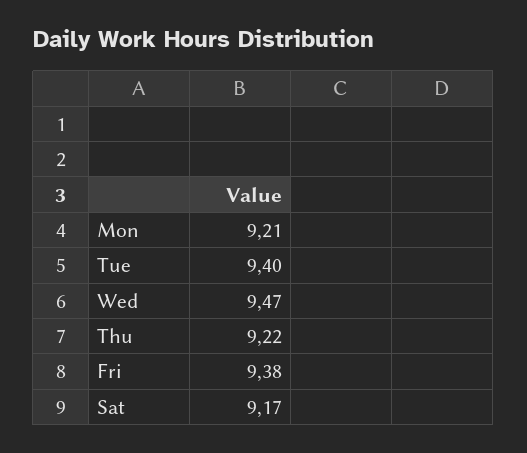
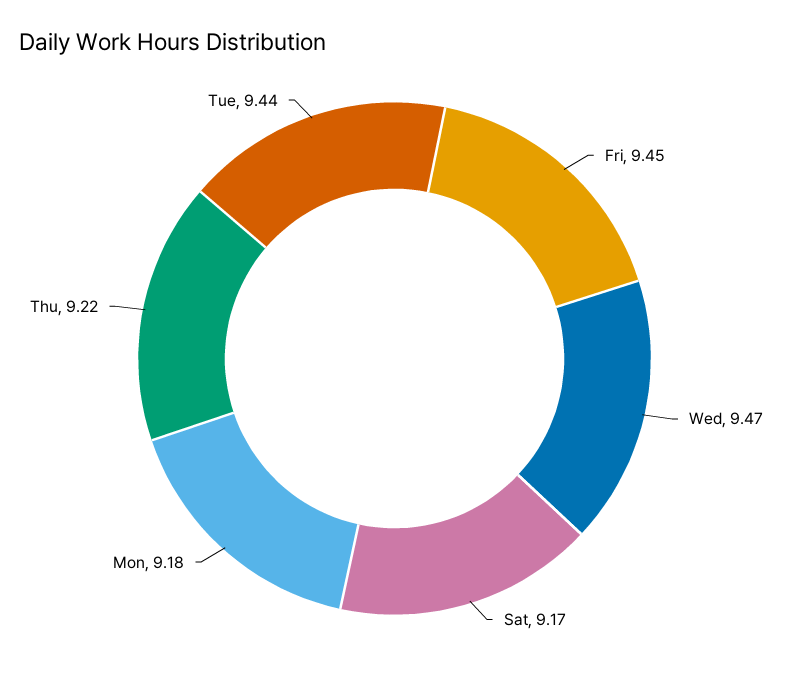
  {
-   "Mon": 9.21,
+   "Mon": 9.18,
-   "Tue": 9.4,
+   "Tue": 9.44,
    "Wed": 9.47,
    "Thu": 9.22,
-   "Fri": 9.38,
+   "Fri": 9.45,
    "Sat": 9.17
  }

